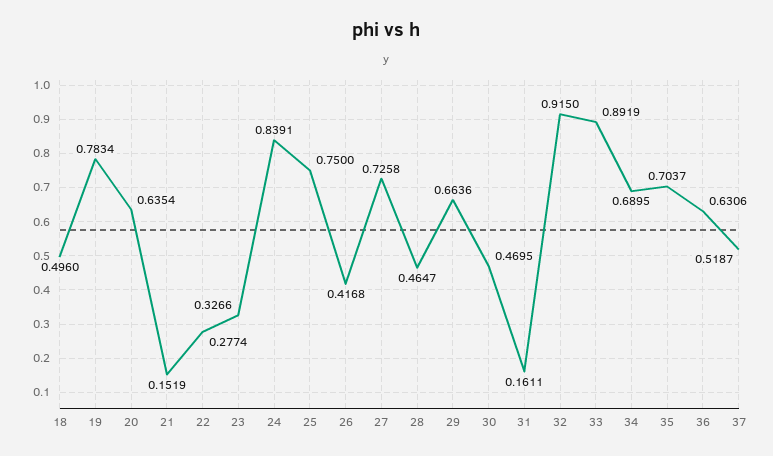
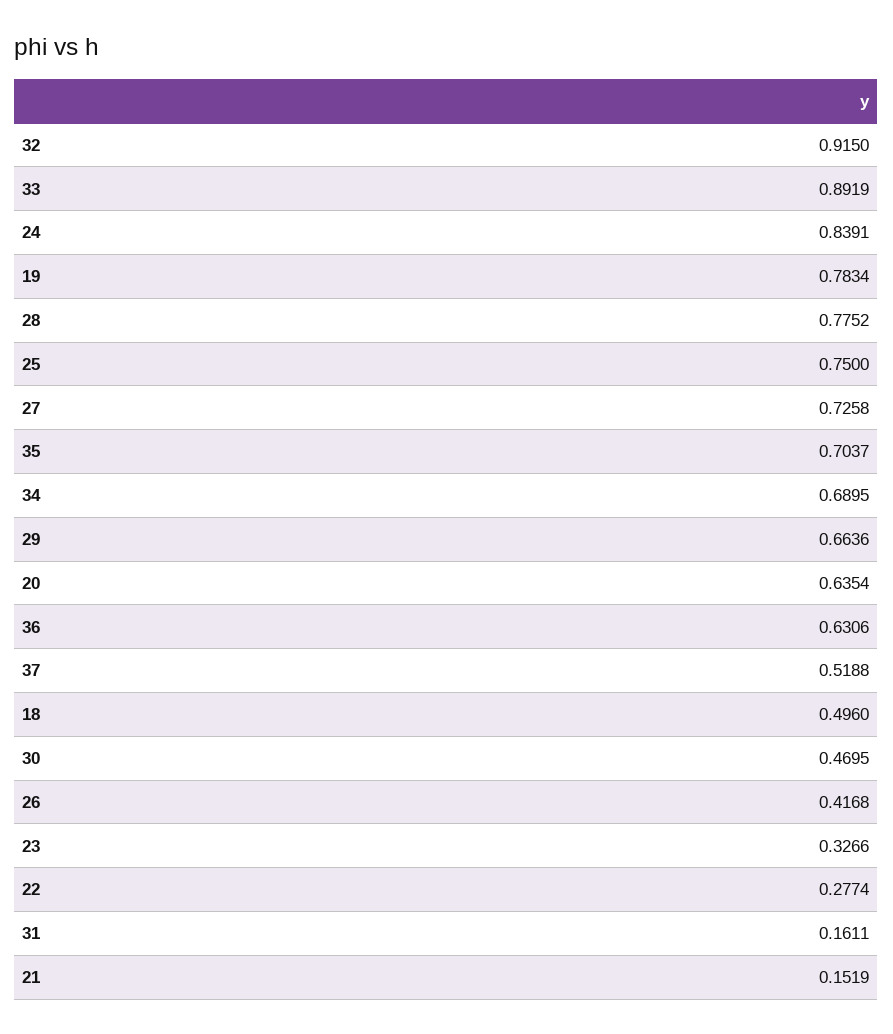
  {
    "18": 0.496,
    "19": 0.7834,
    "20": 0.6354,
    "21": 0.1519,
    "22": 0.2774,
    "23": 0.3266,
    "24": 0.8391,
    "25": 0.75,
    "26": 0.4168,
    "27": 0.7258,
-   "28": 0.4647,
+   "28": 0.7752,
    "29": 0.6636,
    "30": 0.4695,
    "31": 0.1611,
    "32": 0.915,
    "33": 0.8919,
    "34": 0.6895,
    "35": 0.7037,
    "36": 0.6306,
-   "37": 0.5187
+   "37": 0.5188
  }

